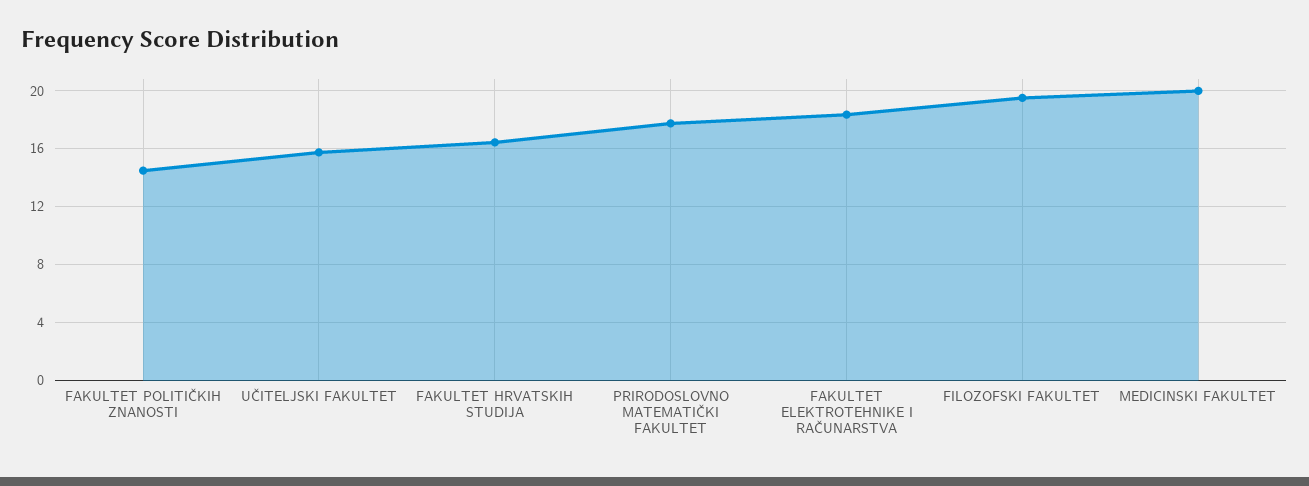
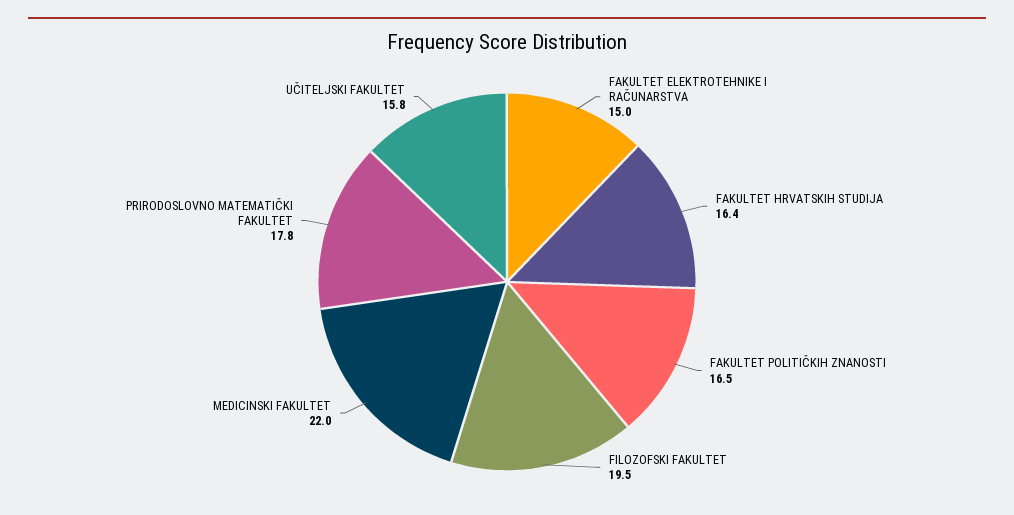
  {
-   "FAKULTET POLITIČKIH ZNANOSTI": 14.5,
+   "FAKULTET POLITIČKIH ZNANOSTI": 16.5,
    "UČITELJSKI FAKULTET": 15.8,
    "FAKULTET HRVATSKIH STUDIJA": 16.4,
    "PRIRODOSLOVNO MATEMATIČKI FAKULTET": 17.8,
-   "FAKULTET ELEKTROTEHNIKE I RAČUNARSTVA": 18.5,
+   "FAKULTET ELEKTROTEHNIKE I RAČUNARSTVA": 15,
    "FILOZOFSKI FAKULTET": 19.5,
-   "MEDICINSKI FAKULTET": 20
+   "MEDICINSKI FAKULTET": 22
  }

